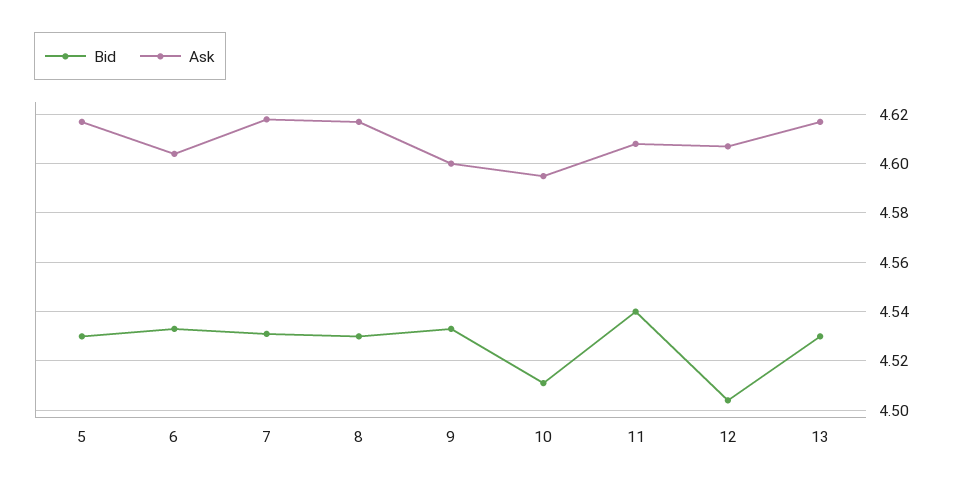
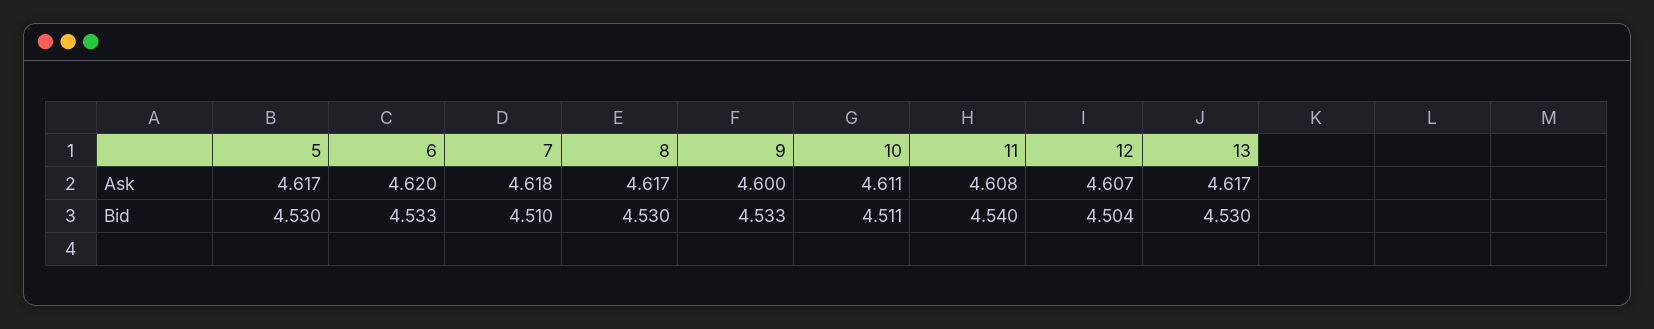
  {
    "Bid": {
      "5": 4.53,
      "6": 4.533,
-     "7": 4.53,
+     "7": 4.51,
      "8": 4.53,
      "9": 4.533,
      "10": 4.511,
      "11": 4.54,
      "12": 4.504,
      "13": 4.53
    },
    "Ask": {
      "5": 4.617,
-     "6": 4.605,
+     "6": 4.62,
      "7": 4.618,
      "8": 4.617,
      "9": 4.6,
-     "10": 4.595,
+     "10": 4.611,
      "11": 4.608,
      "12": 4.607,
      "13": 4.617
    }
  }

